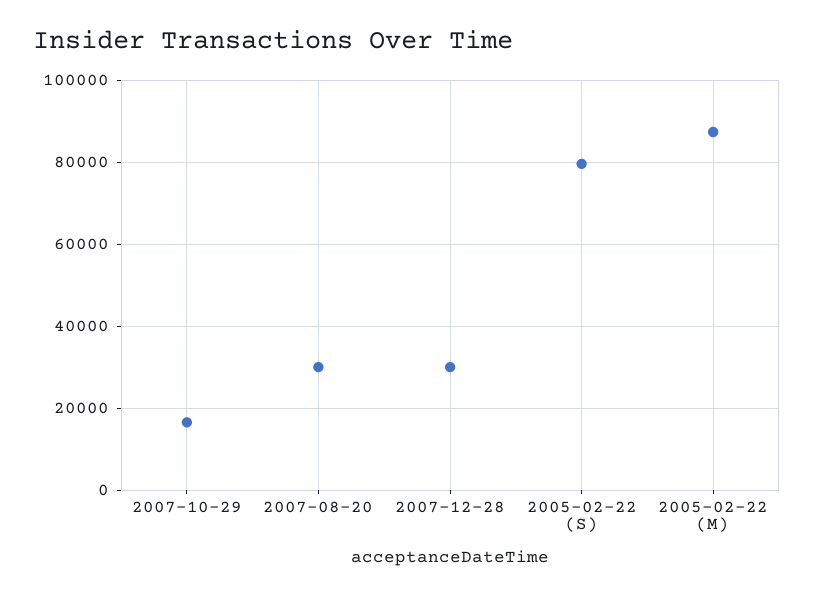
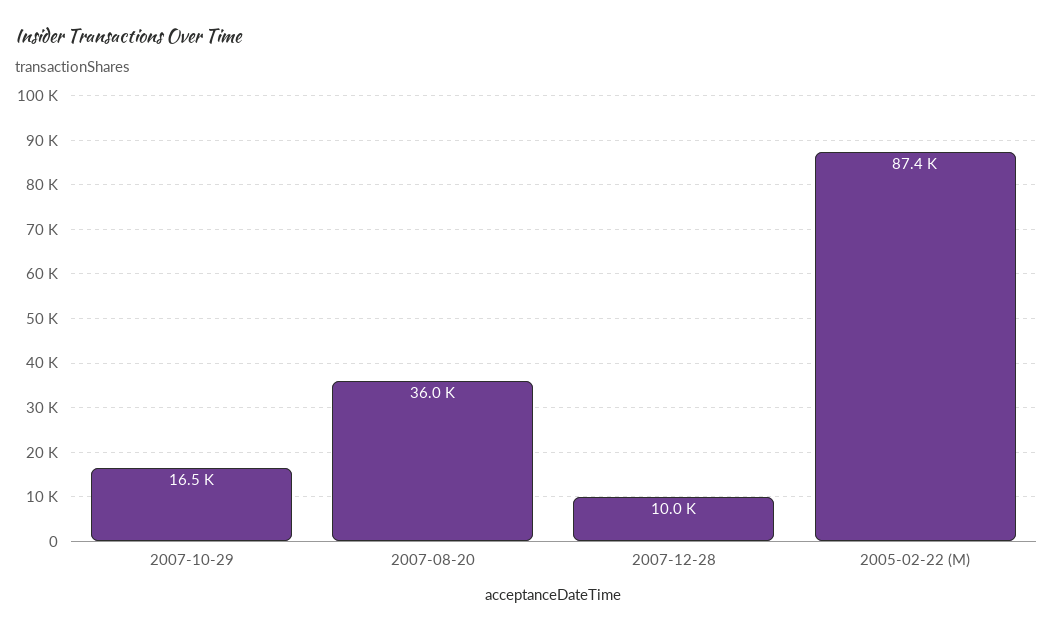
  {
    "2007-10-29": 16500,
-   "2007-08-20": 30000,
+   "2007-08-20": 36000,
-   "2007-12-28": 30000,
+   "2007-12-28": 10000,
-   "2005-02-22 (S)": 80000,
    "2005-02-22 (M)": 87400
  }

